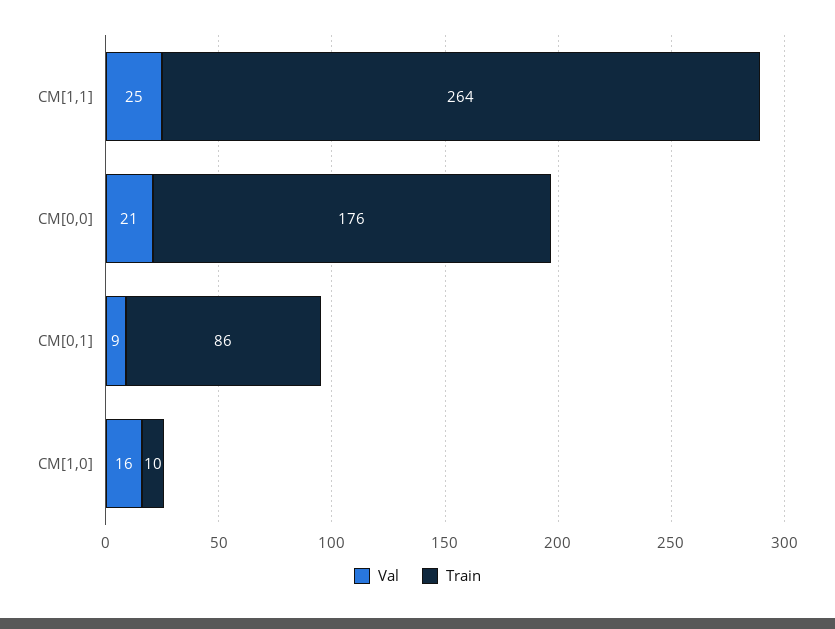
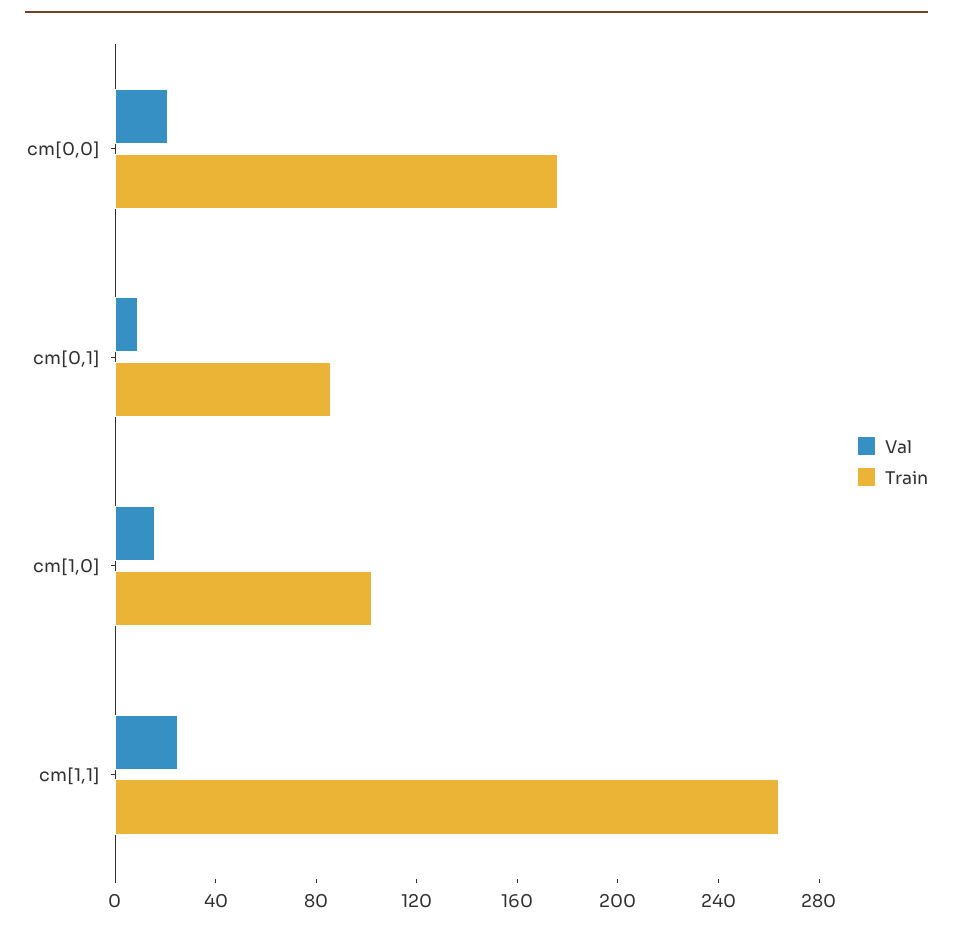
  {
    "Val": {
      "CM[1,1]": 25,
      "CM[0,0]": 21,
      "CM[0,1]": 9,
      "CM[1,0]": 16
    },
    "Train": {
      "CM[1,1]": 264,
      "CM[0,0]": 176,
      "CM[0,1]": 86,
-     "CM[1,0]": 10
+     "CM[1,0]": 100
    }
  }

